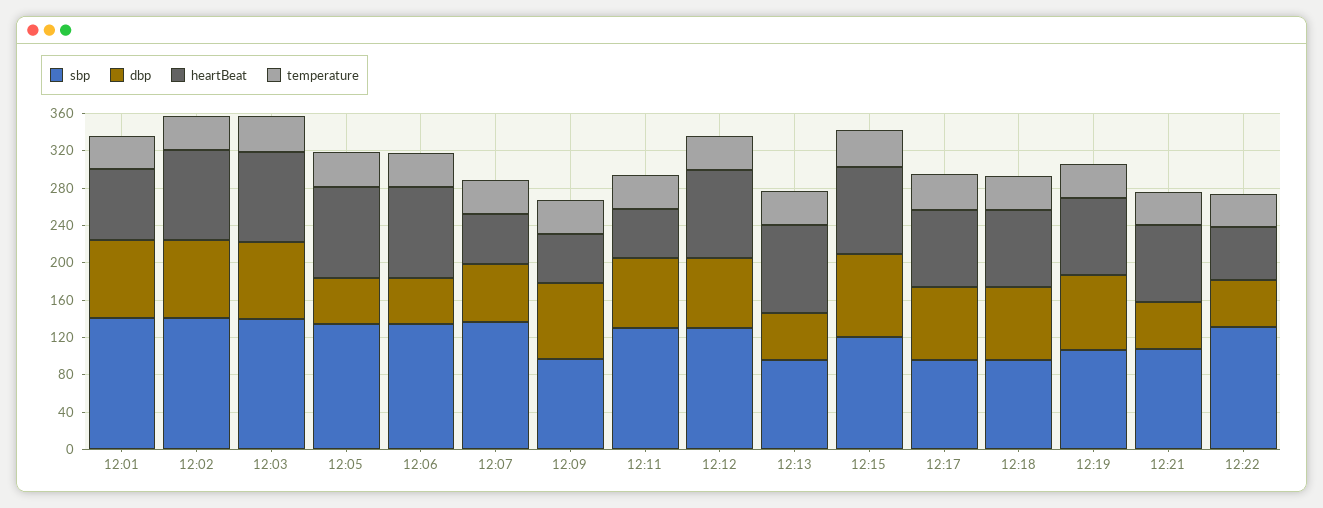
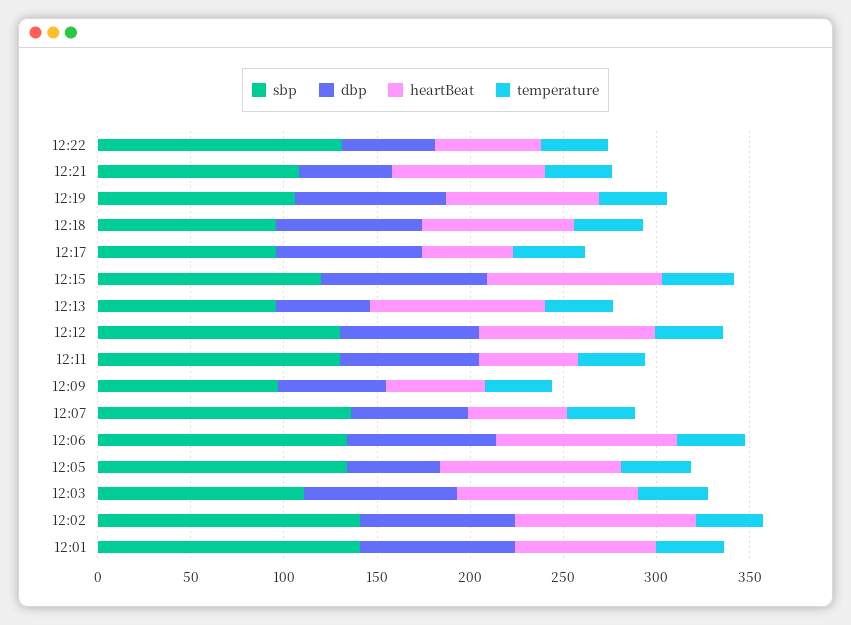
  {
    "sbp": {
      "12:01": 140,
      "12:02": 140,
-     "12:03": 140,
+     "12:03": 110,
      "12:05": 130,
      "12:06": 130,
      "12:07": 140,
      "12:09": 100,
      "12:11": 130,
      "12:12": 130,
      "12:13": 100,
      "12:15": 120,
      "12:17": 100,
      "12:18": 100,
      "12:19": 110,
      "12:21": 110,
      "12:22": 130
    },
    "dbp": {
      "12:01": 80,
      "12:02": 80,
      "12:03": 80,
      "12:05": 50,
-     "12:06": 50,
+     "12:06": 80,
      "12:07": 60,
-     "12:09": 80,
+     "12:09": 60,
      "12:11": 80,
      "12:12": 80,
      "12:13": 50,
      "12:15": 90,
      "12:17": 80,
      "12:18": 80,
      "12:19": 80,
      "12:21": 50,
      "12:22": 50
    },
    "heartBeat": {
      "12:01": 80,
      "12:02": 100,
      "12:03": 100,
      "12:05": 100,
      "12:06": 100,
      "12:07": 50,
      "12:09": 50,
      "12:11": 50,
      "12:12": 90,
      "12:13": 90,
      "12:15": 90,
-     "12:17": 80,
+     "12:17": 50,
      "12:18": 80,
      "12:19": 80,
      "12:21": 80,
      "12:22": 60
    },
    "temperature": {
      "12:01": 40,
      "12:02": 40,
      "12:03": 40,
      "12:05": 40,
      "12:06": 40,
      "12:07": 40,
      "12:09": 40,
      "12:11": 40,
      "12:12": 40,
      "12:13": 40,
      "12:15": 40,
      "12:17": 40,
      "12:18": 40,
      "12:19": 40,
      "12:21": 40,
      "12:22": 40
    }
  }

